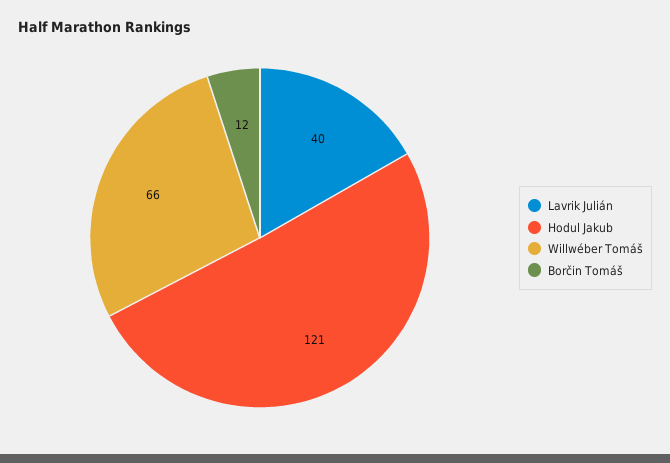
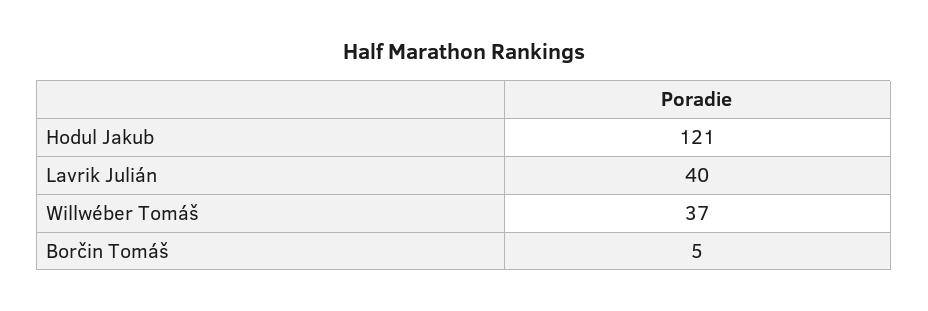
  {
    "Lavrik Julián": 40,
    "Hodul Jakub": 121,
-   "Willwéber Tomáš": 66,
+   "Willwéber Tomáš": 37,
-   "Borčin Tomáš": 12
+   "Borčin Tomáš": 5
  }

